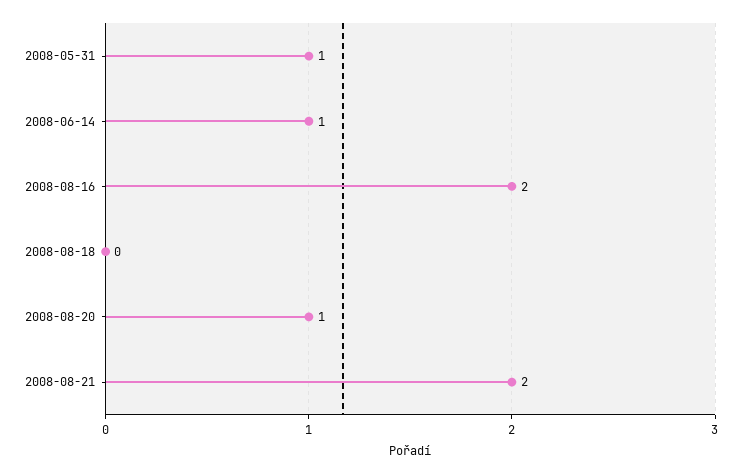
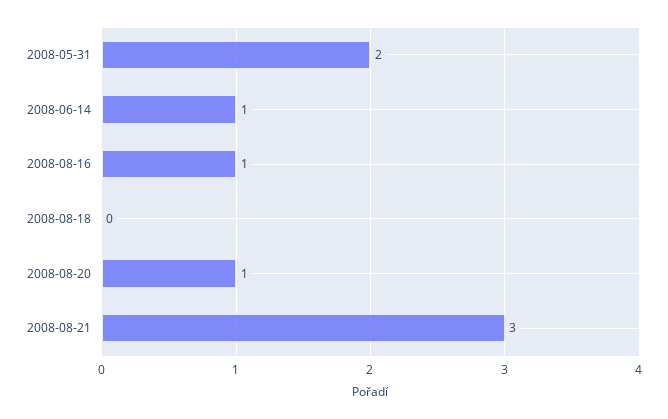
  {
-   "2008-05-31": 1,
+   "2008-05-31": 2,
    "2008-06-14": 1,
-   "2008-08-16": 2,
+   "2008-08-16": 1,
    "2008-08-18": 0,
    "2008-08-20": 1,
-   "2008-08-21": 2
+   "2008-08-21": 3
  }

